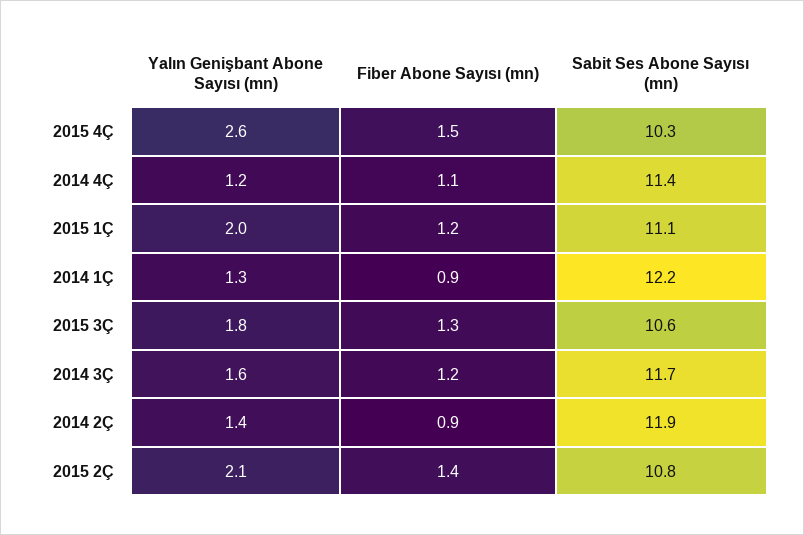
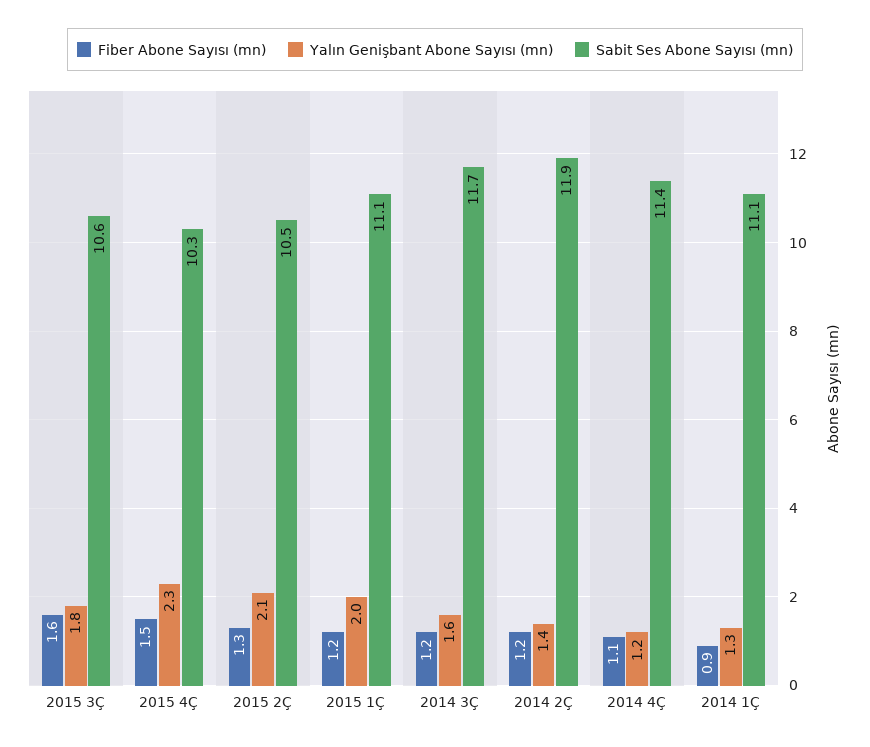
  {
    "Yalın Genişbant Abone Sayısı (mn)": {
-     "2015 4Ç": 2.6,
+     "2015 4Ç": 2.3,
      "2014 4Ç": 1.2,
      "2015 1Ç": 2,
      "2014 1Ç": 1.3,
      "2015 3Ç": 1.8,
      "2014 3Ç": 1.6,
      "2014 2Ç": 1.4,
      "2015 2Ç": 2.1
    },
    "Fiber Abone Sayısı (mn)": {
      "2015 4Ç": 1.5,
      "2014 4Ç": 1.1,
      "2015 1Ç": 1.2,
      "2014 1Ç": 0.9,
-     "2015 3Ç": 1.3,
+     "2015 3Ç": 1.6,
      "2014 3Ç": 1.2,
-     "2014 2Ç": 0.9,
+     "2014 2Ç": 1.2,
-     "2015 2Ç": 1.4
+     "2015 2Ç": 1.3
    },
    "Sabit Ses Abone Sayısı (mn)": {
      "2015 4Ç": 10.3,
      "2014 4Ç": 11.4,
      "2015 1Ç": 11.1,
-     "2014 1Ç": 12.2,
+     "2014 1Ç": 11.1,
      "2015 3Ç": 10.6,
      "2014 3Ç": 11.7,
      "2014 2Ç": 11.9,
-     "2015 2Ç": 10.8
+     "2015 2Ç": 10.5
    }
  }

